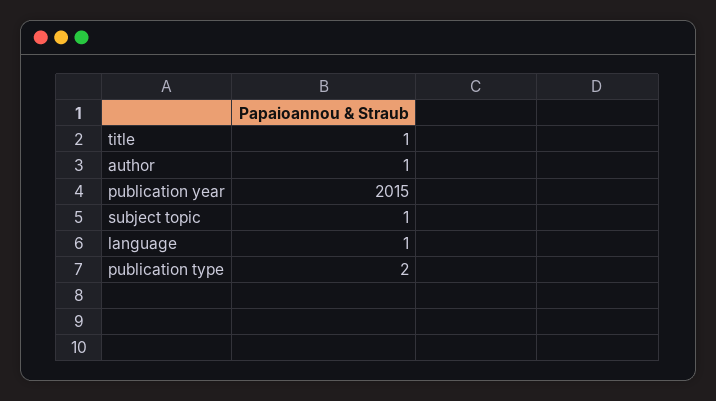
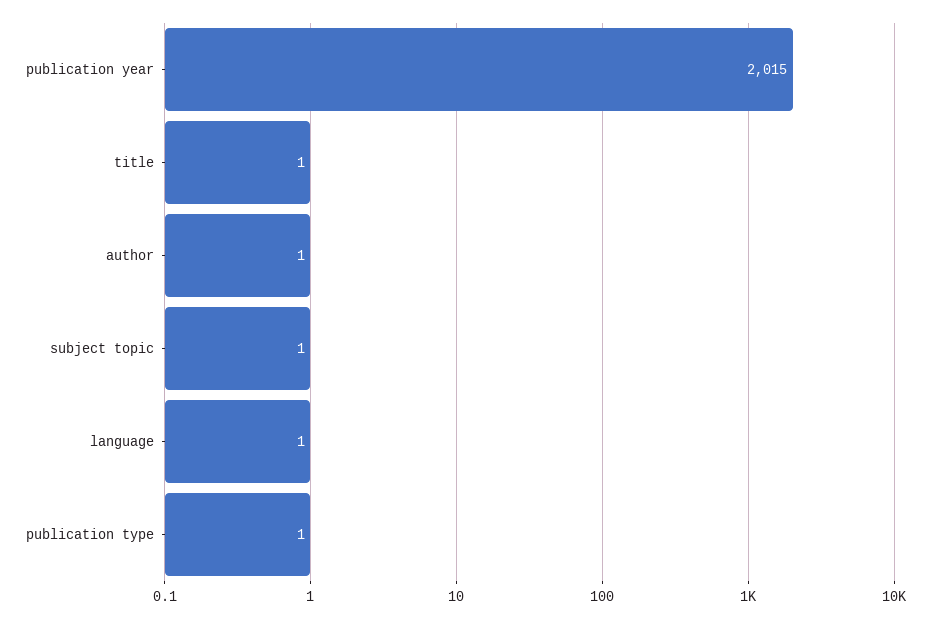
  {
    "title": 1,
    "author": 1,
    "publication year": 2015,
    "subject topic": 1,
    "language": 1,
-   "publication type": 2
+   "publication type": 1
  }

